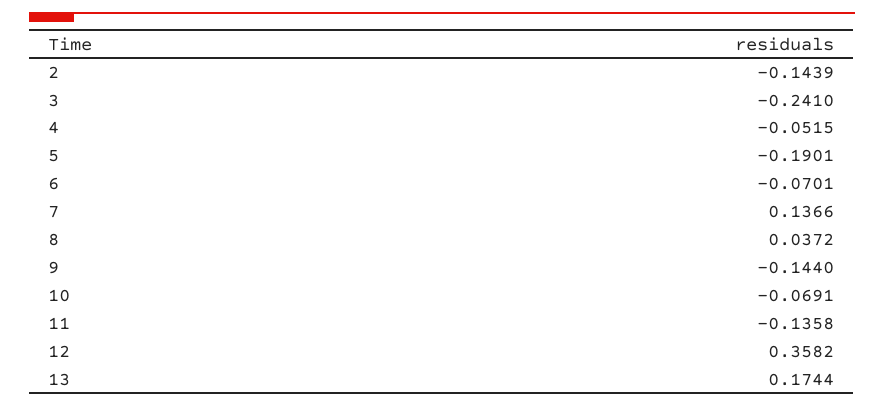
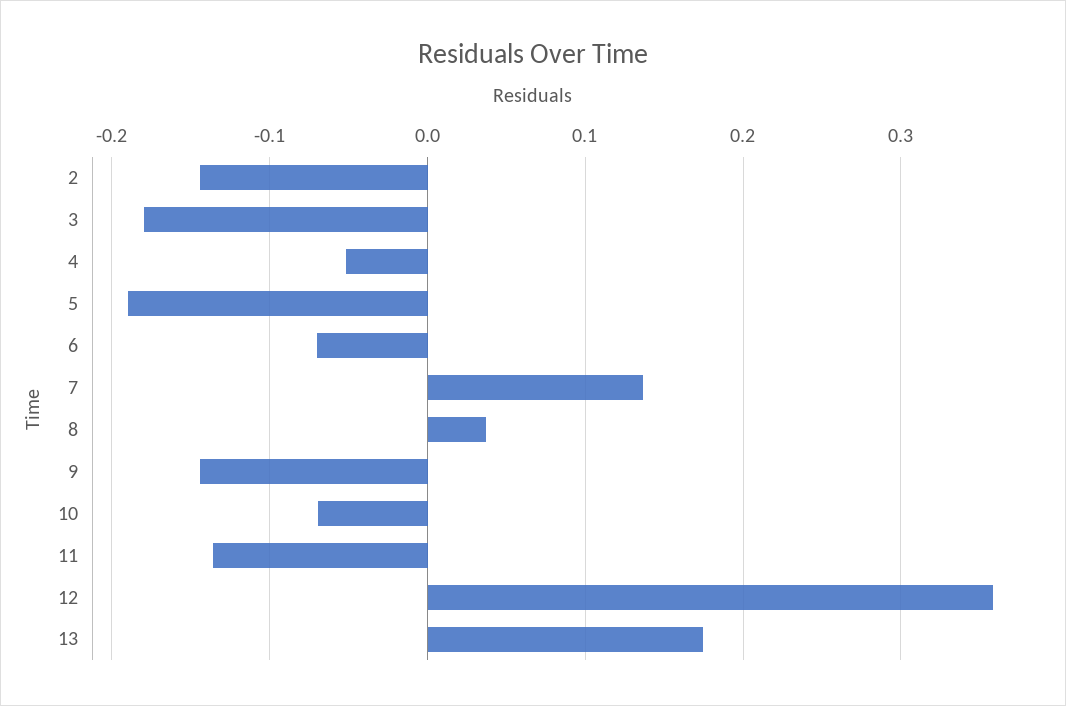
  {
    "2": -0.1439,
-   "3": -0.241,
+   "3": -0.18,
    "4": -0.0515,
    "5": -0.1901,
    "6": -0.0701,
    "7": 0.1366,
    "8": 0.0372,
    "9": -0.144,
    "10": -0.0691,
    "11": -0.1358,
    "12": 0.3582,
    "13": 0.1744
  }

